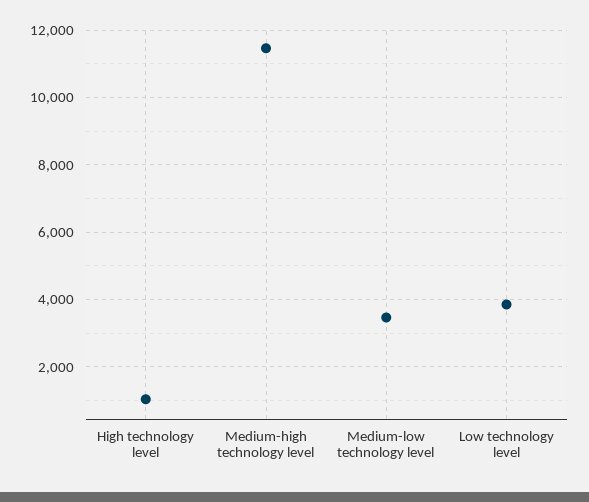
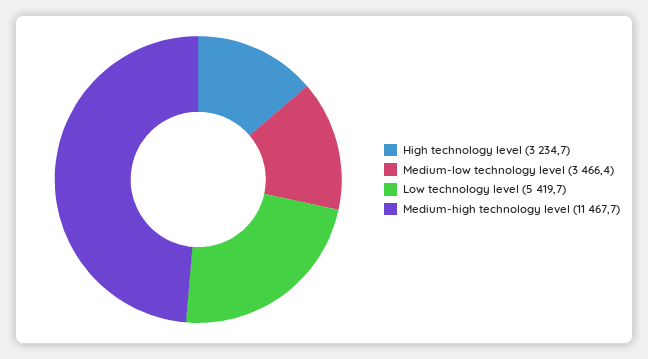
  {
-   "High technology level": 1000,
+   "High technology level": 3234.7,
    "Medium-high technology level": 11467.7,
    "Medium-low technology level": 3466.4,
-   "Low technology level": 3800
+   "Low technology level": 5419.7
  }

